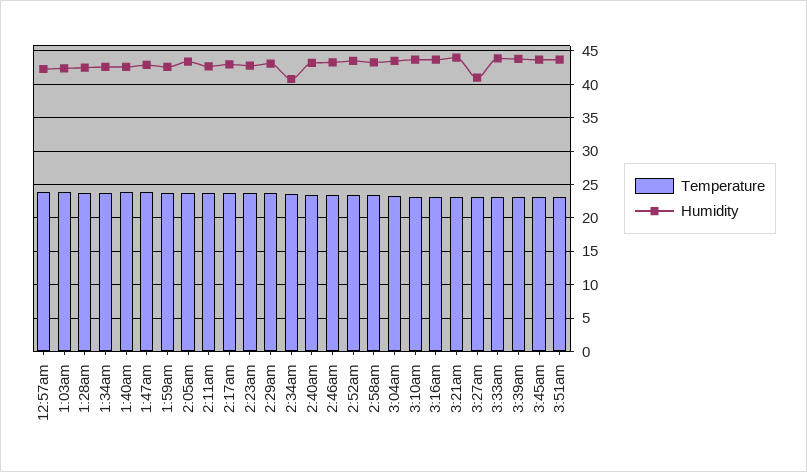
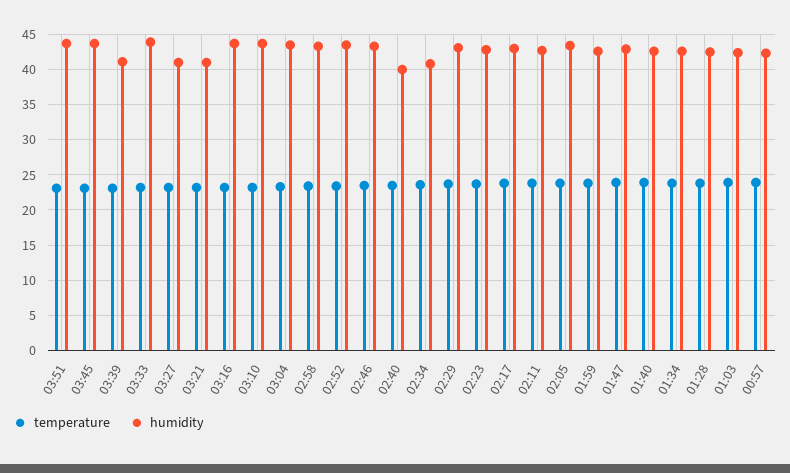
  {
    "Temperature": {
      "12:57am": 24,
      "1:03am": 24,
      "1:28am": 24,
      "1:34am": 24,
      "1:40am": 24,
      "1:47am": 24,
      "1:59am": 24,
      "2:05am": 24,
      "2:11am": 24,
      "2:17am": 24,
      "2:23am": 24,
      "2:29am": 24,
      "2:34am": 24,
      "2:40am": 24,
      "2:46am": 24,
      "2:52am": 23,
      "2:58am": 23,
      "3:04am": 23,
      "3:10am": 23,
      "3:16am": 23,
      "3:21am": 23,
      "3:27am": 23,
      "3:33am": 23,
      "3:39am": 23,
      "3:45am": 23,
      "3:51am": 23
    },
    "Humidity": {
      "12:57am": 42,
      "1:03am": 42,
      "1:28am": 43,
      "1:34am": 43,
      "1:40am": 43,
      "1:47am": 43,
      "1:59am": 43,
      "2:05am": 43,
      "2:11am": 43,
      "2:17am": 43,
      "2:23am": 43,
      "2:29am": 43,
      "2:34am": 41,
-     "2:40am": 43,
+     "2:40am": 40,
      "2:46am": 43,
      "2:52am": 44,
      "2:58am": 43,
      "3:04am": 44,
      "3:10am": 44,
      "3:16am": 44,
-     "3:21am": 44,
+     "3:21am": 41,
      "3:27am": 41,
      "3:33am": 44,
-     "3:39am": 44,
+     "3:39am": 41,
      "3:45am": 44,
      "3:51am": 44
    }
  }

